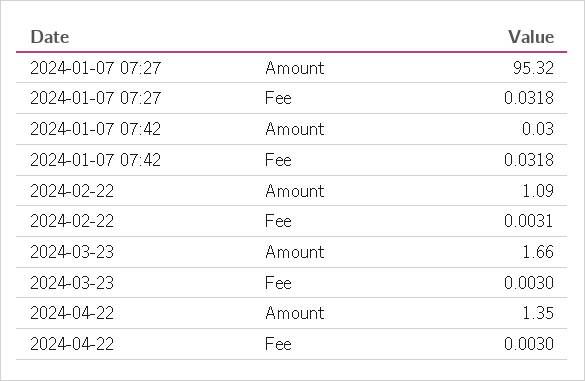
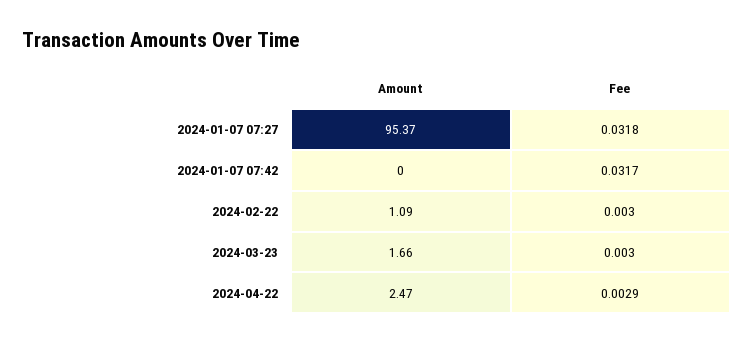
  {
    "2024-01-07 07:27": {
-     "Amount": 95.32,
+     "Amount": 95.37,
      "Fee": 0.0318
    },
    "2024-01-07 07:42": {
-     "Amount": 0.03,
+     "Amount": 0,
-     "Fee": 0.0318
+     "Fee": 0.0317
    },
    "2024-02-22": {
      "Amount": 1.09,
-     "Fee": 0.0031
+     "Fee": 0.003
    },
    "2024-03-23": {
      "Amount": 1.66,
      "Fee": 0.003
    },
    "2024-04-22": {
-     "Amount": 1.35,
+     "Amount": 2.47,
-     "Fee": 0.003
+     "Fee": 0.0029
    }
  }

